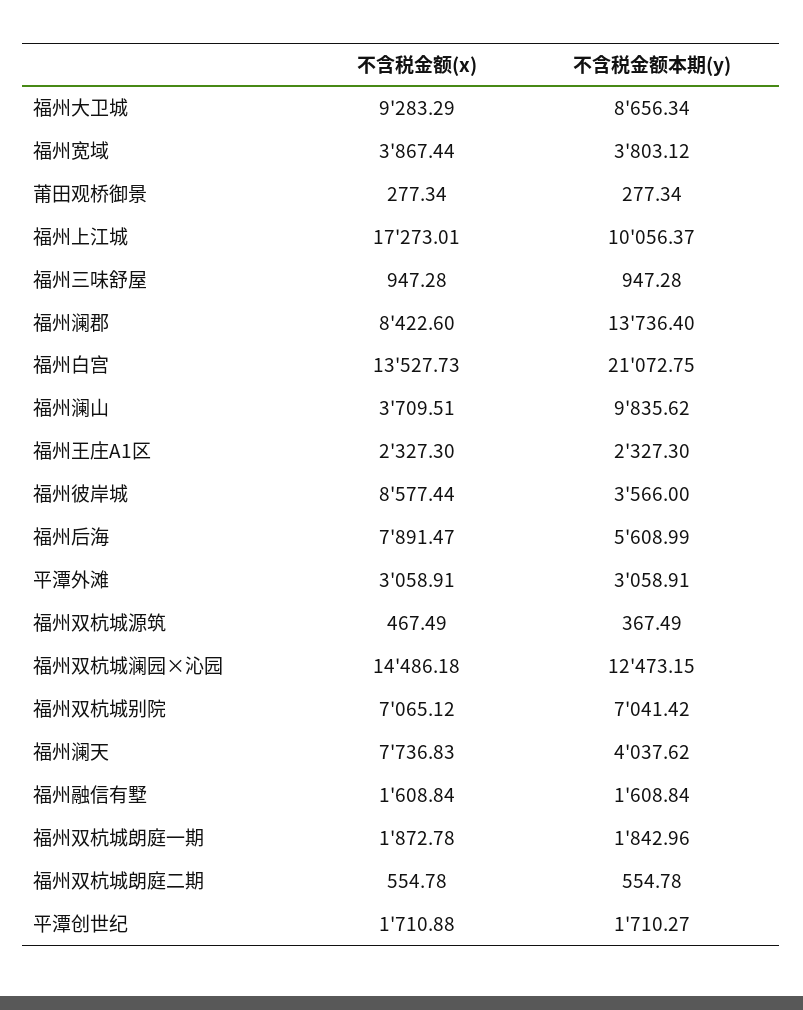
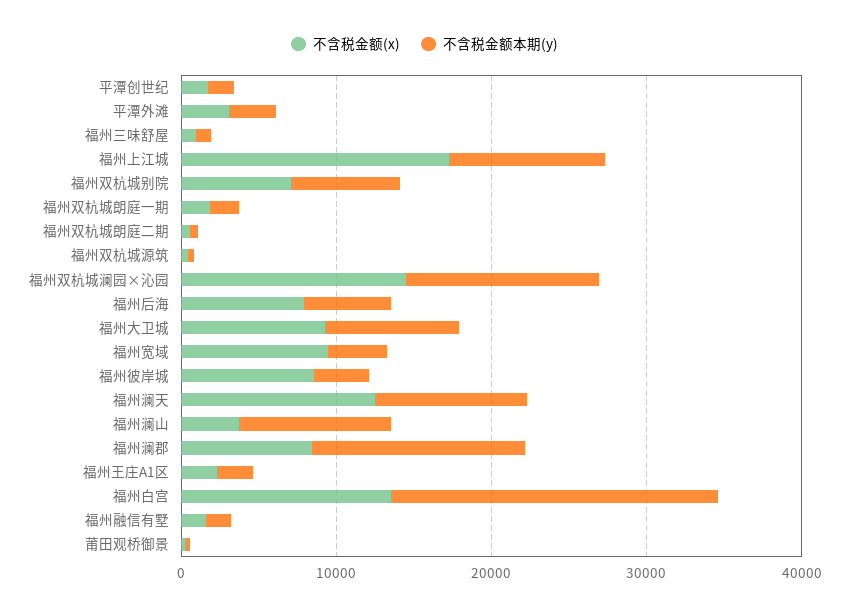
  {
    "不含税金额(x)": {
      "福州大卫城": 9283.29,
-     "福州宽域": 3867.44,
+     "福州宽域": 10000,
      "莆田观桥御景": 277.34,
      "福州上江城": 17273.01,
      "福州三味舒屋": 947.28,
      "福州澜郡": 8422.6,
      "福州白宫": 13527.73,
      "福州澜山": 3709.51,
      "福州王庄A1区": 2327.3,
      "福州彼岸城": 8577.44,
      "福州后海": 7891.47,
      "平潭外滩": 3058.91,
      "福州双杭城源筑": 467.49,
      "福州双杭城澜园×沁园": 14486.18,
      "福州双杭城别院": 7065.12,
-     "福州澜天": 7736.83,
+     "福州澜天": 12000,
      "福州融信有墅": 1608.84,
      "福州双杭城朗庭一期": 1872.78,
      "福州双杭城朗庭二期": 554.78,
      "平潭创世纪": 1710.88
    },
    "不含税金额本期(y)": {
      "福州大卫城": 8656.34,
      "福州宽域": 3803.12,
      "莆田观桥御景": 277.34,
      "福州上江城": 10056.37,
      "福州三味舒屋": 947.28,
      "福州澜郡": 13736.4,
      "福州白宫": 21072.75,
      "福州澜山": 9835.62,
      "福州王庄A1区": 2327.3,
      "福州彼岸城": 3566,
      "福州后海": 5608.99,
      "平潭外滩": 3058.91,
      "福州双杭城源筑": 367.49,
      "福州双杭城澜园×沁园": 12473.15,
      "福州双杭城别院": 7041.42,
-     "福州澜天": 4037.62,
+     "福州澜天": 10000,
      "福州融信有墅": 1608.84,
      "福州双杭城朗庭一期": 1842.96,
      "福州双杭城朗庭二期": 554.78,
      "平潭创世纪": 1710.27
    }
  }

